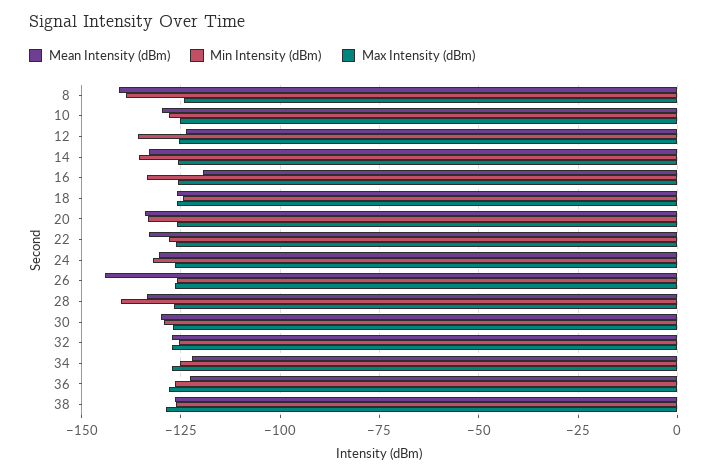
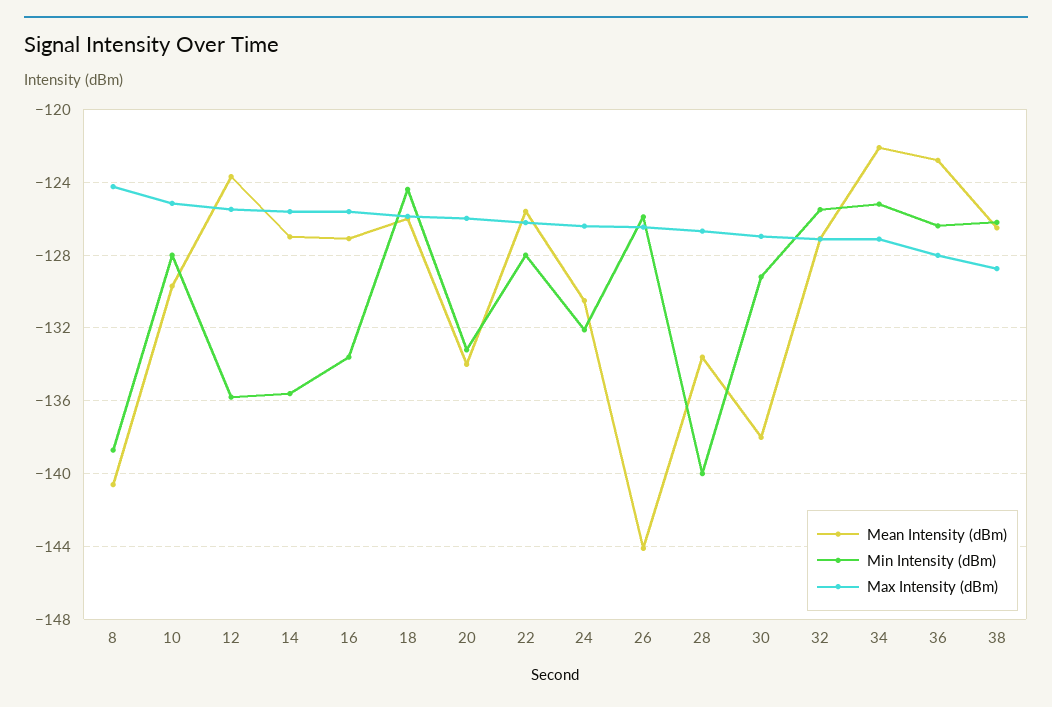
  {
    "Mean Intensity (dBm)": {
      "8": -140.5,
      "10": -129.5,
      "12": -123.5,
-     "14": -132.5,
+     "14": -127,
-     "16": -120,
+     "16": -127,
      "18": -126,
      "20": -134,
-     "22": -132.5,
+     "22": -125.5,
      "24": -130.5,
      "26": -144,
      "28": -133.5,
-     "30": -130,
+     "30": -138,
      "32": -127,
      "34": -122,
      "36": -123,
      "38": -126.5
    },
    "Min Intensity (dBm)": {
      "8": -138.5,
      "10": -128,
      "12": -136,
      "14": -135.5,
      "16": -133.5,
      "18": -124.5,
      "20": -133,
      "22": -128,
      "24": -132,
      "26": -126,
      "28": -140,
      "30": -129,
      "32": -125.5,
      "34": -125,
      "36": -126.5,
      "38": -126
    },
    "Max Intensity (dBm)": {
      "8": -124,
      "10": -125,
      "12": -125.5,
      "14": -125.5,
      "16": -125.5,
      "18": -126,
      "20": -126,
      "22": -126,
      "24": -126.5,
      "26": -126.5,
      "28": -126.5,
      "30": -127,
      "32": -127,
      "34": -127,
      "36": -128,
      "38": -128.5
    }
  }

